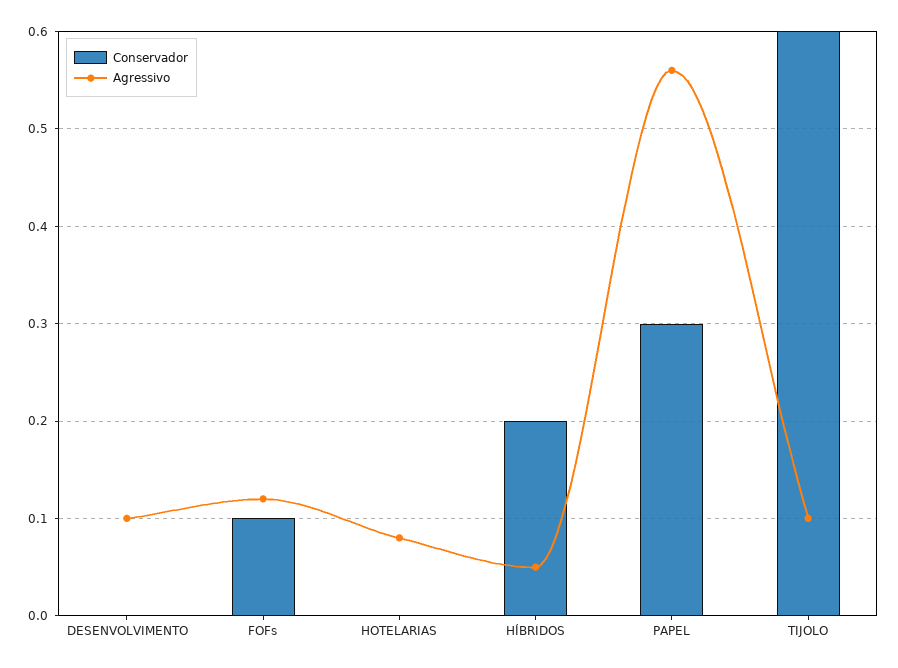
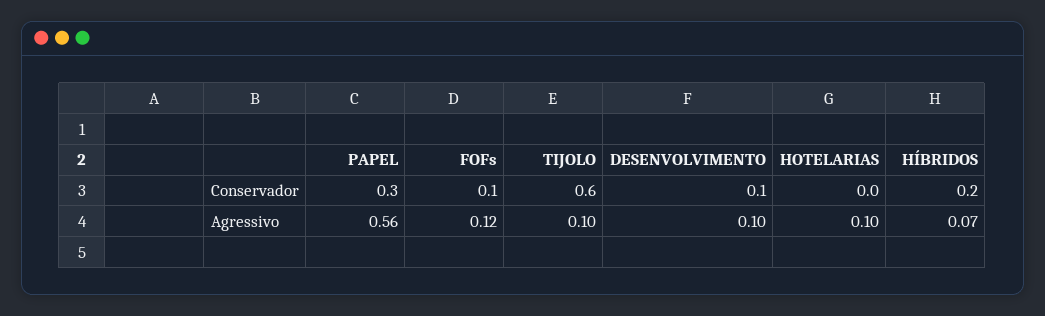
  {
    "Conservador": {
-     "DESENVOLVIMENTO": 0,
+     "DESENVOLVIMENTO": 0.1,
      "FOFs": 0.1,
      "HOTELARIAS": 0,
      "HÍBRIDOS": 0.2,
      "PAPEL": 0.3,
      "TIJOLO": 0.6
    },
    "Agressivo": {
      "DESENVOLVIMENTO": 0.1,
      "FOFs": 0.12,
-     "HOTELARIAS": 0.08,
+     "HOTELARIAS": 0.1,
-     "HÍBRIDOS": 0.05,
+     "HÍBRIDOS": 0.07,
      "PAPEL": 0.56,
      "TIJOLO": 0.1
    }
  }

